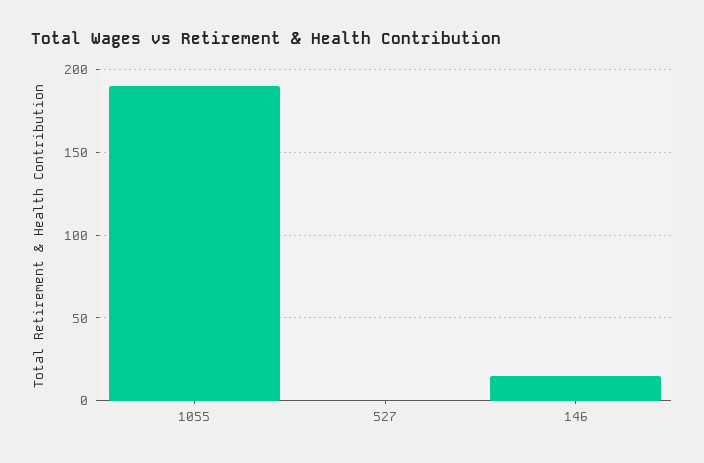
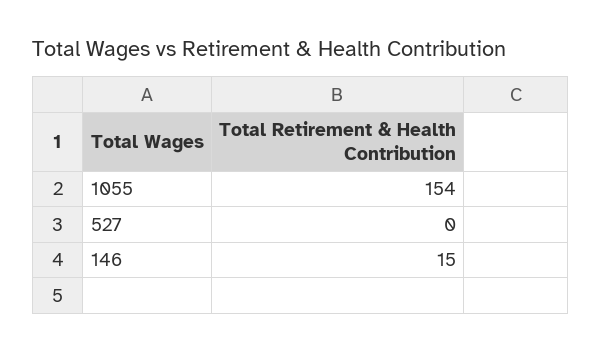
  {
-   "1055": 190,
+   "1055": 154,
    "527": 0,
    "146": 15
  }

